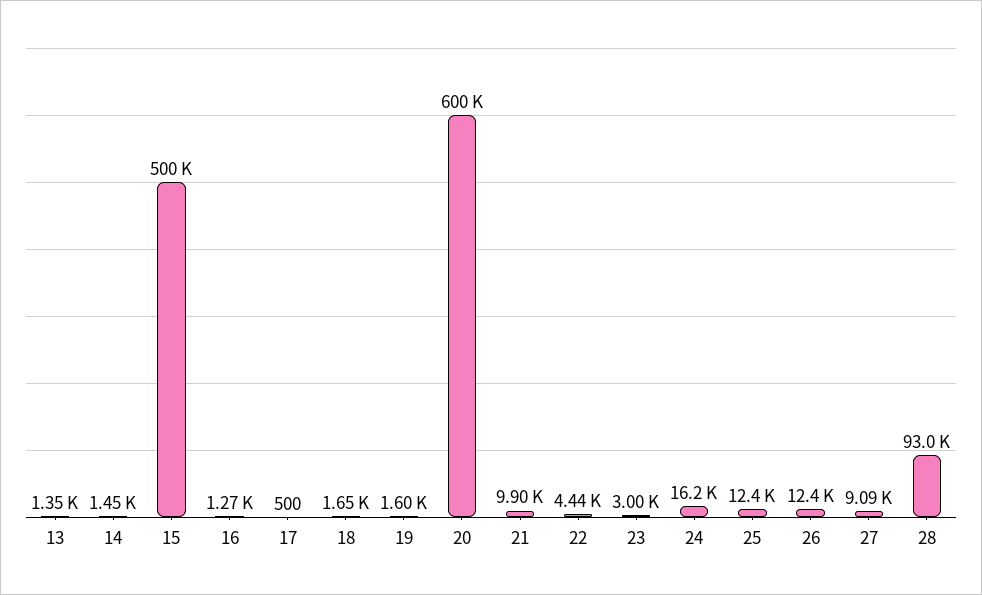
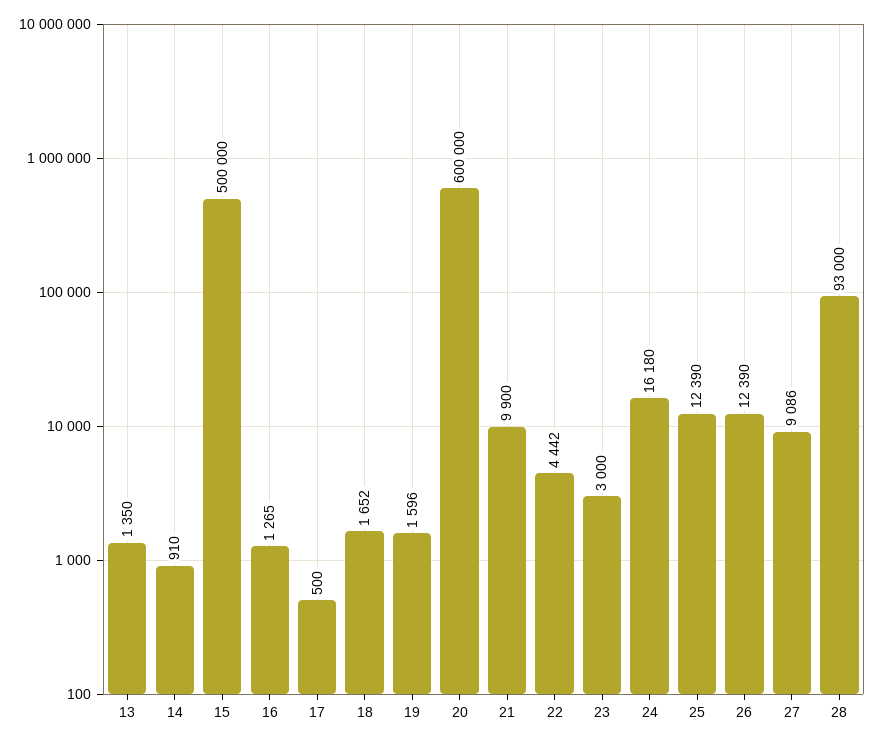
  {
    "13": 1350,
-   "14": 1450,
+   "14": 910,
    "15": 500000,
    "16": 1265,
    "17": 500,
    "18": 1652,
    "19": 1596,
    "20": 600000,
    "21": 9900,
    "22": 4442,
    "23": 3000,
    "24": 16180,
    "25": 12390,
    "26": 12390,
    "27": 9086,
    "28": 93000
  }

